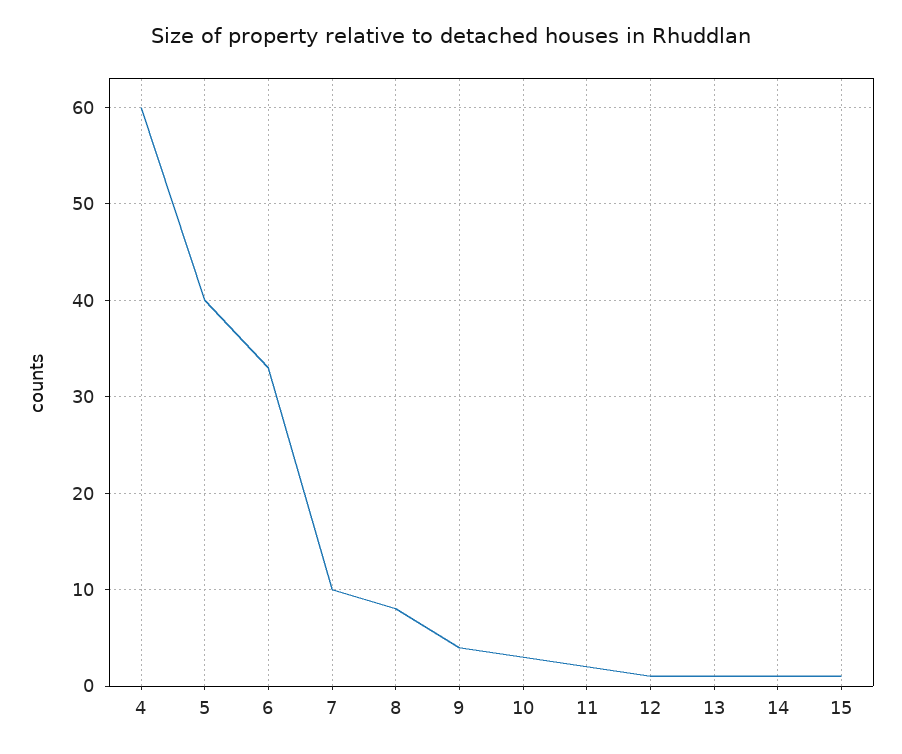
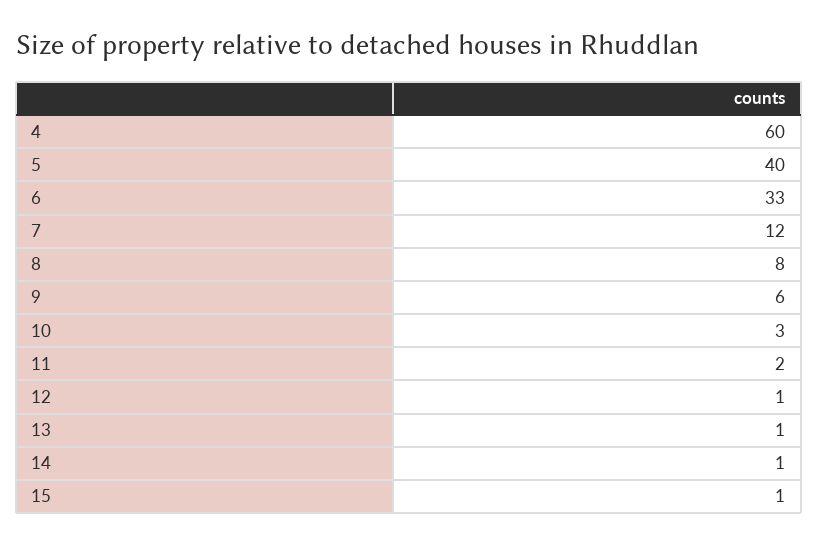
  {
    "4": 60,
    "5": 40,
    "6": 33,
-   "7": 10,
+   "7": 12,
    "8": 8,
-   "9": 4,
+   "9": 6,
    "10": 3,
    "11": 2,
    "12": 1,
    "13": 1,
    "14": 1,
    "15": 1
  }

